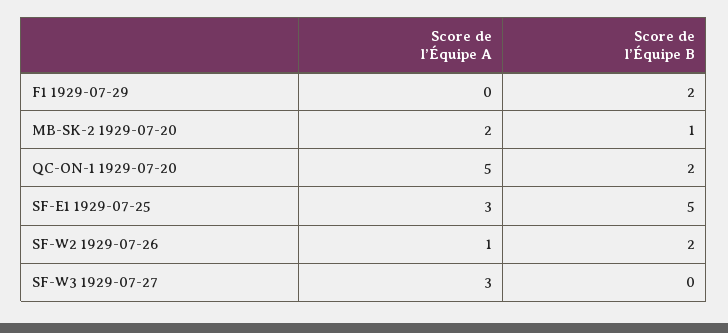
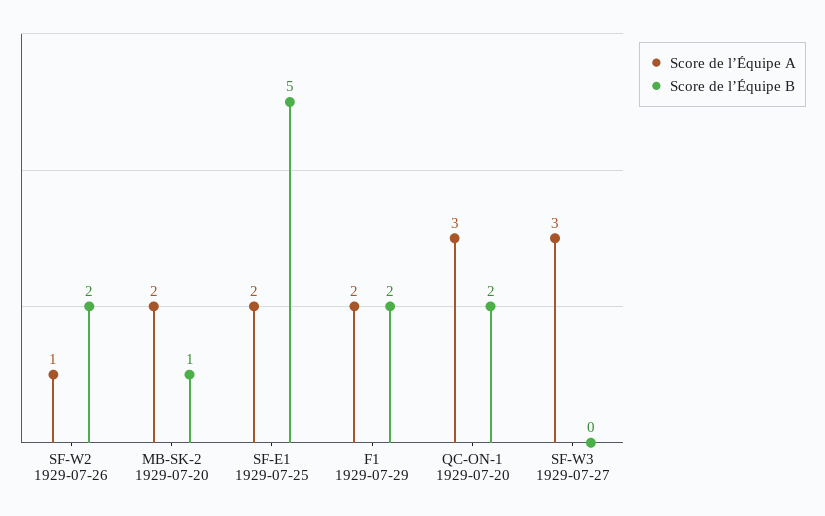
  {
    "Score de l’Équipe A": {
-     "F1 1929-07-29": 0,
+     "F1 1929-07-29": 2,
      "MB-SK-2 1929-07-20": 2,
-     "QC-ON-1 1929-07-20": 5,
+     "QC-ON-1 1929-07-20": 3,
-     "SF-E1 1929-07-25": 3,
+     "SF-E1 1929-07-25": 2,
      "SF-W2 1929-07-26": 1,
      "SF-W3 1929-07-27": 3
    },
    "Score de l’Équipe B": {
      "F1 1929-07-29": 2,
      "MB-SK-2 1929-07-20": 1,
      "QC-ON-1 1929-07-20": 2,
      "SF-E1 1929-07-25": 5,
      "SF-W2 1929-07-26": 2,
      "SF-W3 1929-07-27": 0
    }
  }

